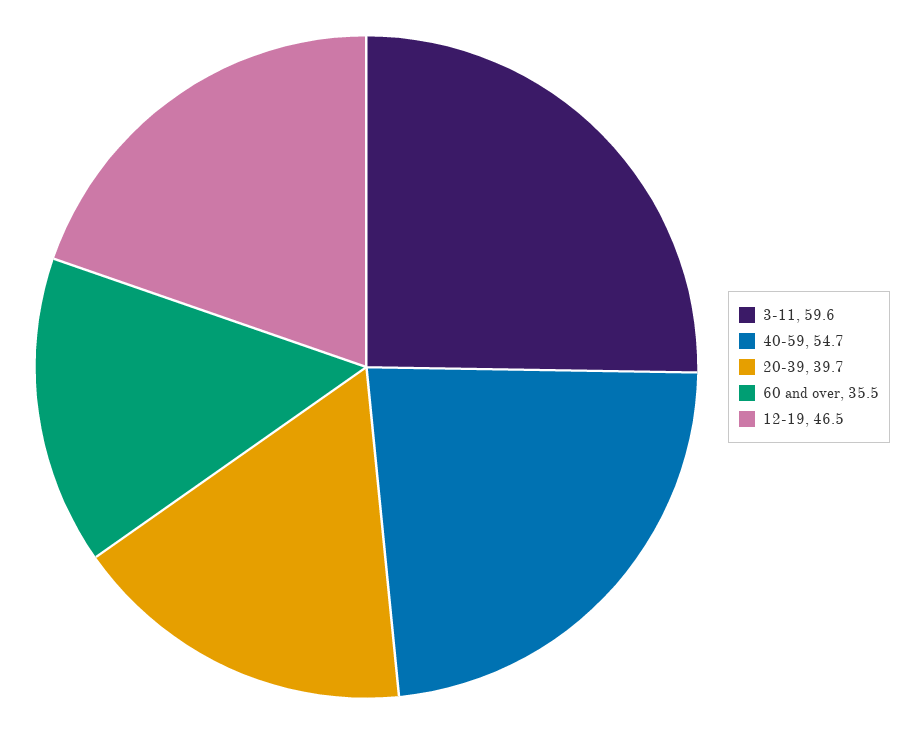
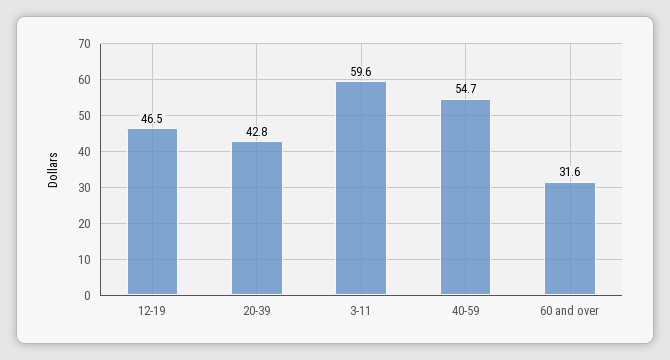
  {
    "3-11": 59.6,
    "40-59": 54.7,
-   "20-39": 39.7,
+   "20-39": 42.8,
-   "60 and over": 35.5,
+   "60 and over": 31.6,
    "12-19": 46.5
  }

